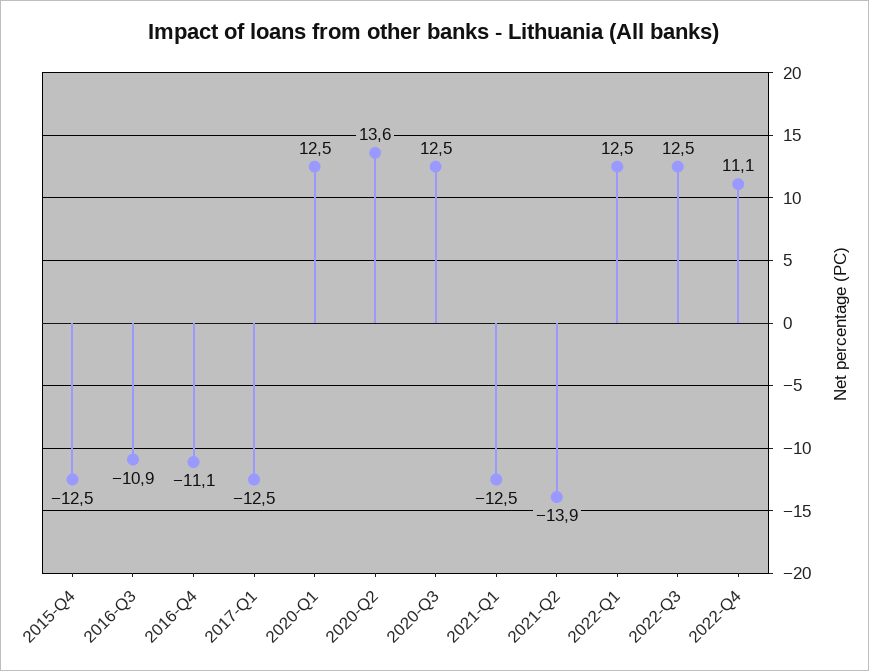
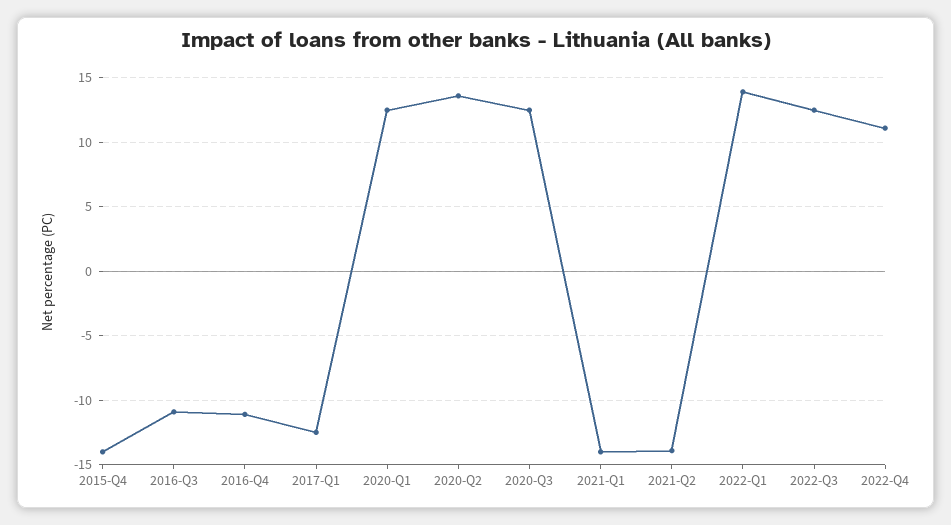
  {
-   "2015-Q4": -12.5,
+   "2015-Q4": -14,
    "2016-Q3": -10.9,
    "2016-Q4": -11.1,
    "2017-Q1": -12.5,
    "2020-Q1": 12.5,
    "2020-Q2": 13.6,
    "2020-Q3": 12.5,
-   "2021-Q1": -12.5,
+   "2021-Q1": -14,
    "2021-Q2": -13.9,
-   "2022-Q1": 12.5,
+   "2022-Q1": 14,
    "2022-Q3": 12.5,
    "2022-Q4": 11.1
  }

